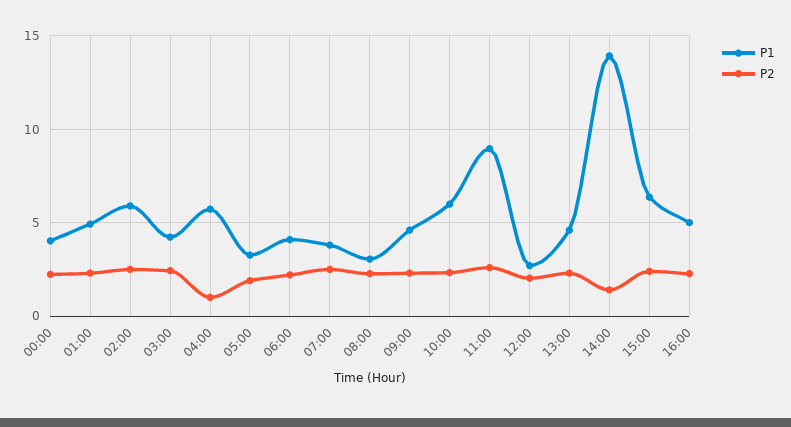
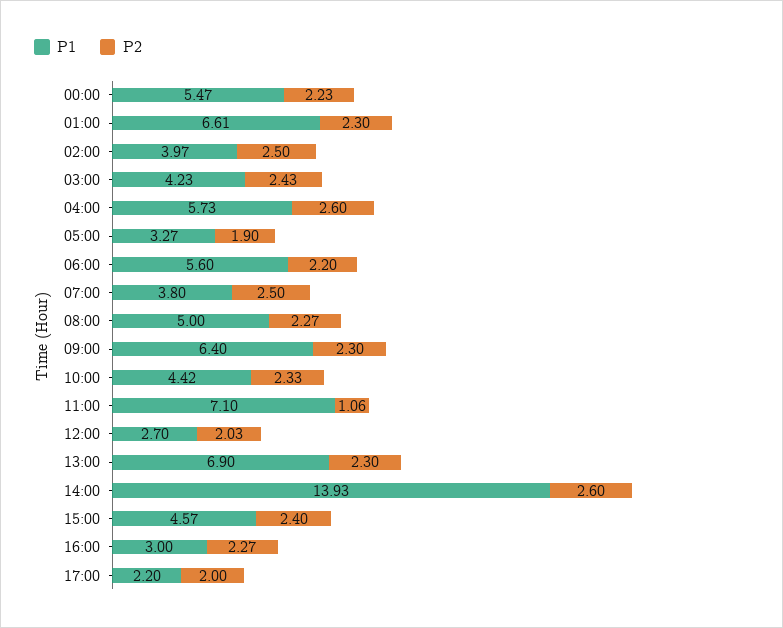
  {
    "P1": {
-     "00:00": 4,
+     "00:00": 5.47,
-     "01:00": 5,
+     "01:00": 6.61,
-     "02:00": 6,
+     "02:00": 3.97,
      "03:00": 4.23,
      "04:00": 5.73,
      "05:00": 3.27,
-     "06:00": 4,
+     "06:00": 5.6,
      "07:00": 3.8,
-     "08:00": 3,
+     "08:00": 5,
-     "09:00": 4.5,
+     "09:00": 6.4,
-     "10:00": 6,
+     "10:00": 4.42,
-     "11:00": 9,
+     "11:00": 7.1,
      "12:00": 2.7,
-     "13:00": 4.5,
+     "13:00": 6.9,
      "14:00": 13.93,
-     "15:00": 6.5,
+     "15:00": 4.57,
-     "16:00": 5
+     "16:00": 3,
+     "17:00": 2.2
    },
    "P2": {
      "00:00": 2.23,
      "01:00": 2.3,
      "02:00": 2.5,
      "03:00": 2.43,
-     "04:00": 1,
+     "04:00": 2.6,
      "05:00": 1.9,
      "06:00": 2.2,
      "07:00": 2.5,
      "08:00": 2.27,
      "09:00": 2.3,
      "10:00": 2.33,
-     "11:00": 2.5,
+     "11:00": 1.06,
      "12:00": 2.03,
      "13:00": 2.3,
-     "14:00": 1.5,
+     "14:00": 2.6,
      "15:00": 2.4,
-     "16:00": 2.27
+     "16:00": 2.27,
+     "17:00": 2
    }
  }

